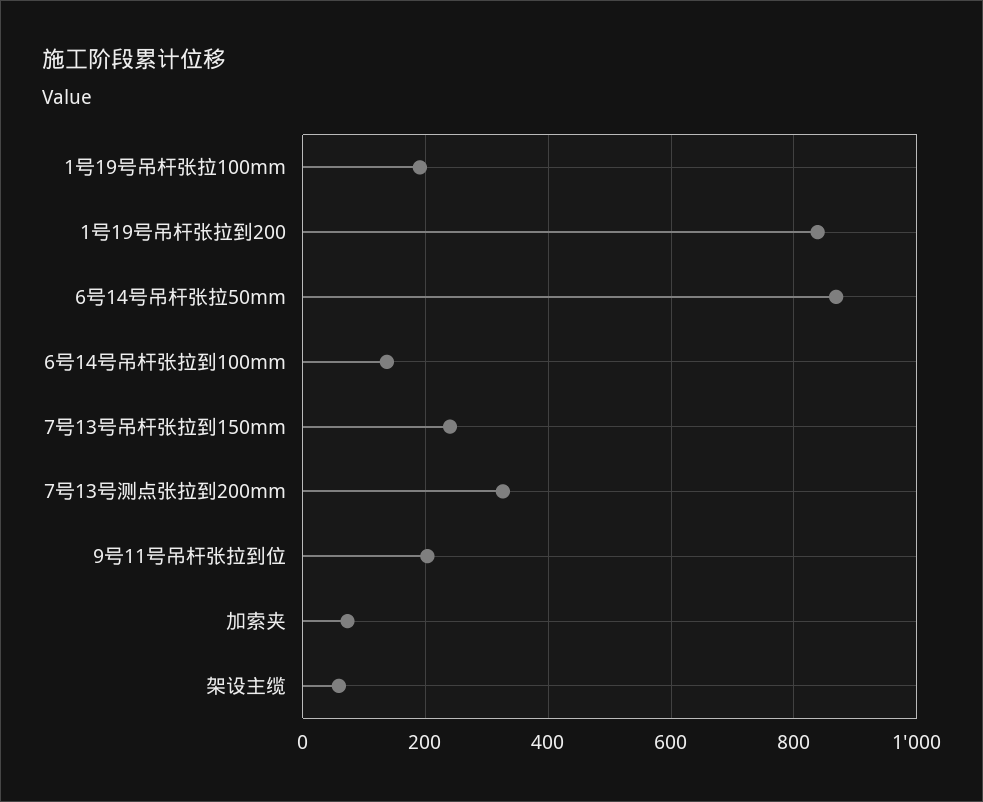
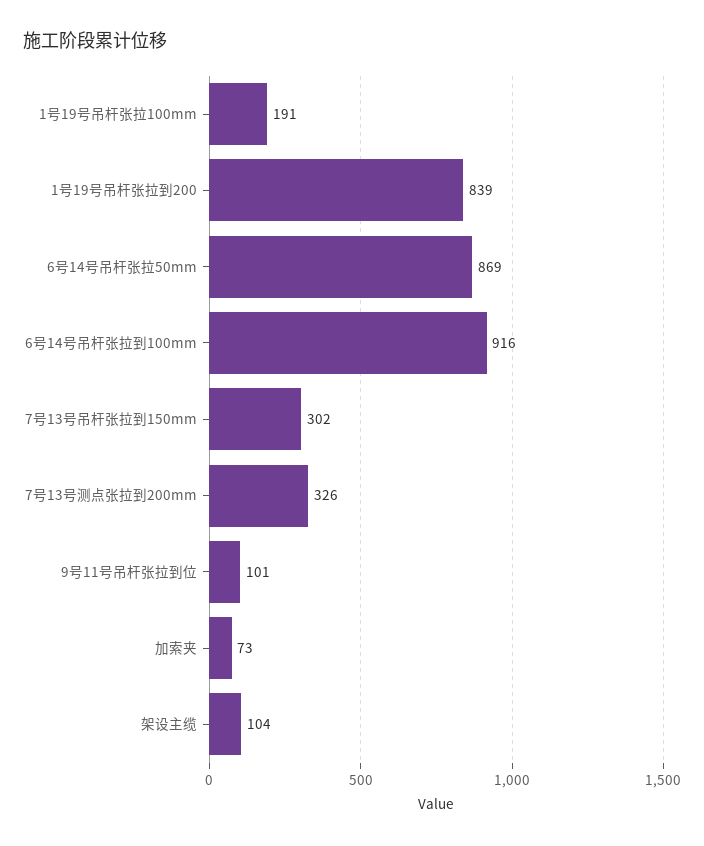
  {
    "1号19号吊杆张拉100mm": 191,
    "1号19号吊杆张拉到200": 839,
    "6号14号吊杆张拉50mm": 869,
-   "6号14号吊杆张拉到100mm": 140,
+   "6号14号吊杆张拉到100mm": 916,
-   "7号13号吊杆张拉到150mm": 240,
+   "7号13号吊杆张拉到150mm": 302,
    "7号13号测点张拉到200mm": 326,
-   "9号11号吊杆张拉到位": 200,
+   "9号11号吊杆张拉到位": 101,
    "加索夹": 73,
-   "架设主缆": 60
+   "架设主缆": 104
  }

